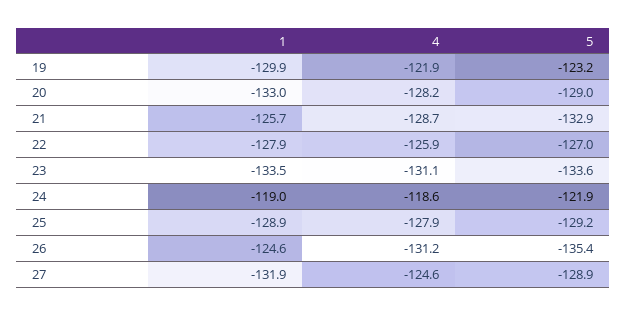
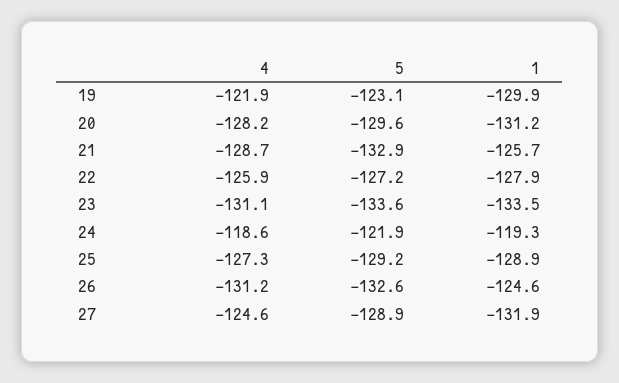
  {
    "1": {
      "19": -129.9,
-     "20": -133,
+     "20": -131.2,
      "21": -125.7,
      "22": -127.9,
      "23": -133.5,
-     "24": -119,
+     "24": -119.3,
      "25": -128.9,
      "26": -124.6,
      "27": -131.9
    },
    "4": {
      "19": -121.9,
      "20": -128.2,
      "21": -128.7,
      "22": -125.9,
      "23": -131.1,
      "24": -118.6,
-     "25": -127.9,
+     "25": -127.3,
      "26": -131.2,
      "27": -124.6
    },
    "5": {
-     "19": -123.2,
+     "19": -123.1,
-     "20": -129,
+     "20": -129.6,
      "21": -132.9,
-     "22": -127,
+     "22": -127.2,
      "23": -133.6,
      "24": -121.9,
      "25": -129.2,
-     "26": -135.4,
+     "26": -132.6,
      "27": -128.9
    }
  }

